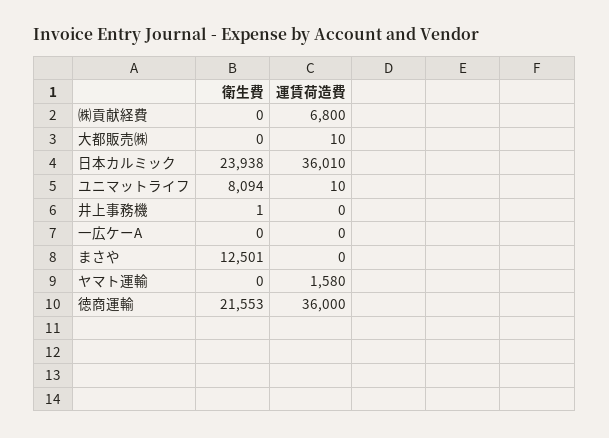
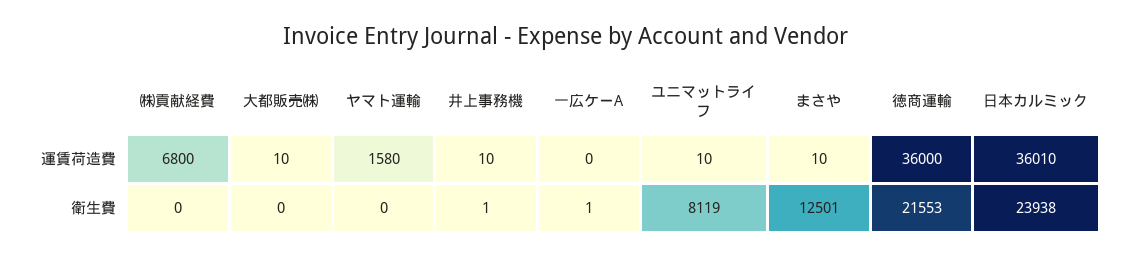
  {
    "衛生費": {
      "㈱貢献経費": 0,
      "大都販売㈱": 0,
      "日本カルミック": 23938,
-     "ユニマットライフ": 8094,
+     "ユニマットライフ": 8119,
      "井上事務機": 1,
-     "一広ケーA": 0,
+     "一広ケーA": 1,
      "まさや": 12501,
      "ヤマト運輸": 0,
      "徳商運輸": 21553
    },
    "運賃荷造費": {
      "㈱貢献経費": 6800,
      "大都販売㈱": 10,
      "日本カルミック": 36010,
      "ユニマットライフ": 10,
-     "井上事務機": 0,
+     "井上事務機": 10,
      "一広ケーA": 0,
-     "まさや": 0,
+     "まさや": 10,
      "ヤマト運輸": 1580,
      "徳商運輸": 36000
    }
  }

